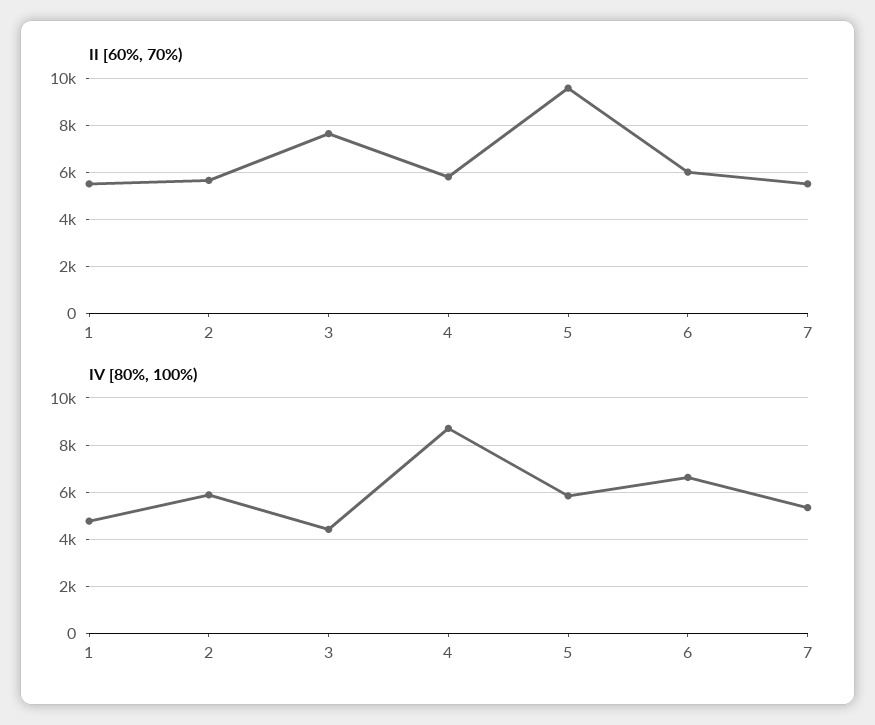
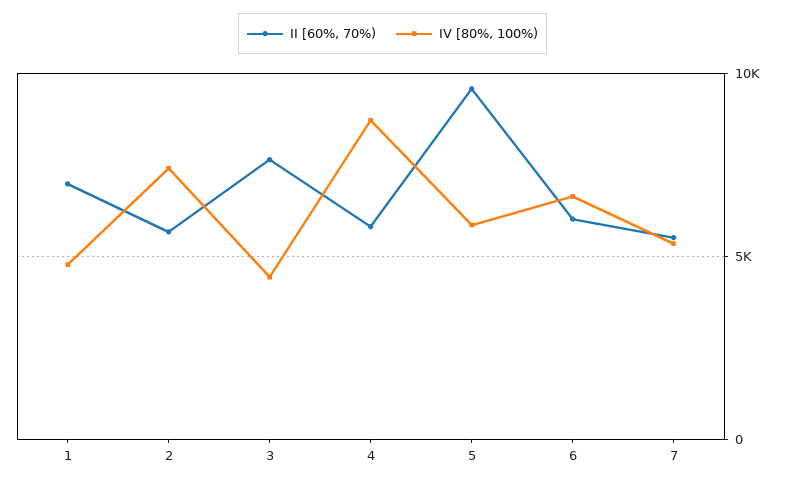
  {
    "II [60%, 70%)": {
-     "1": 5500,
+     "1": 7000,
      "2": 5500,
      "3": 7500,
      "4": 6000,
      "5": 9500,
      "6": 6000,
      "7": 5500
    },
    "IV [80%, 100%)": {
      "1": 5000,
-     "2": 6000,
+     "2": 7500,
      "3": 4500,
      "4": 8500,
      "5": 6000,
      "6": 6500,
      "7": 5500
    }
  }

